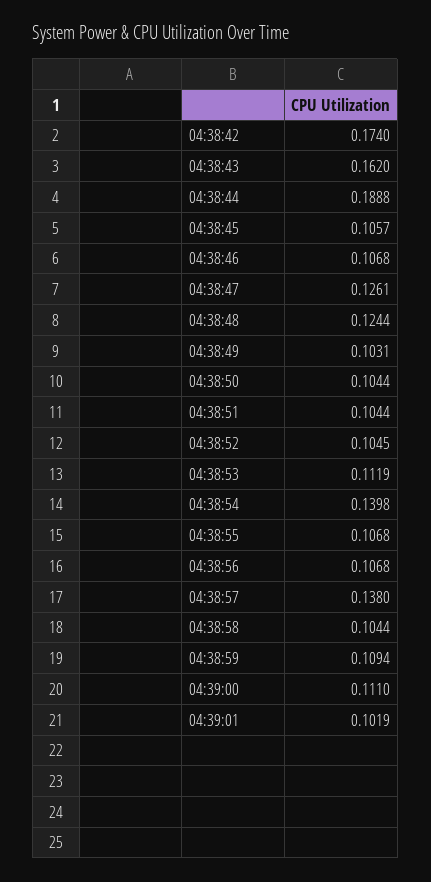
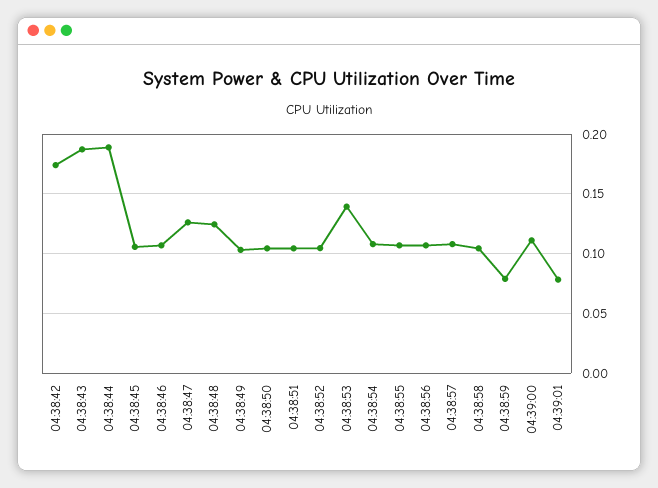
  {
    "04:38:42": 0.174,
-   "04:38:43": 0.162,
+   "04:38:43": 0.19,
    "04:38:44": 0.1888,
    "04:38:45": 0.1057,
    "04:38:46": 0.1068,
    "04:38:47": 0.1261,
    "04:38:48": 0.1244,
    "04:38:49": 0.1031,
    "04:38:50": 0.1044,
    "04:38:51": 0.1044,
    "04:38:52": 0.1045,
-   "04:38:53": 0.1119,
+   "04:38:53": 0.14,
-   "04:38:54": 0.1398,
+   "04:38:54": 0.11,
    "04:38:55": 0.1068,
    "04:38:56": 0.1068,
-   "04:38:57": 0.138,
+   "04:38:57": 0.11,
    "04:38:58": 0.1044,
-   "04:38:59": 0.1094,
+   "04:38:59": 0.08,
    "04:39:00": 0.111,
-   "04:39:01": 0.1019
+   "04:39:01": 0.08
  }

